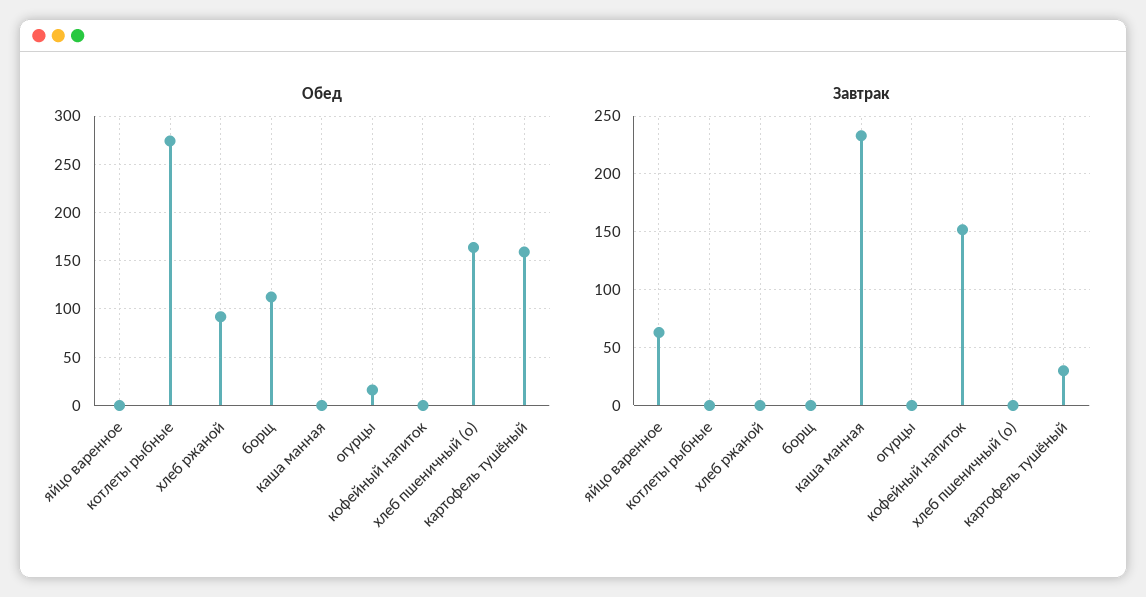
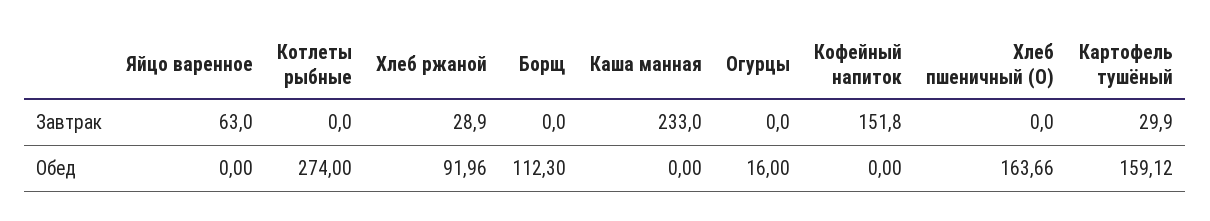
  {
    "Обед": {
      "яйцо варенное": 0,
      "котлеты рыбные": 274,
      "хлеб ржаной": 91.96,
      "борщ": 112.3,
      "каша манная": 0,
      "огурцы": 16,
      "кофейный напиток": 0,
      "хлеб пшеничный (о)": 163.66,
      "картофель тушёный": 159.12
    },
    "Завтрак": {
      "яйцо варенное": 63,
      "котлеты рыбные": 0,
-     "хлеб ржаной": 0,
+     "хлеб ржаной": 28.9,
      "борщ": 0,
      "каша манная": 233,
      "огурцы": 0,
      "кофейный напиток": 151.8,
      "хлеб пшеничный (о)": 0,
      "картофель тушёный": 29.9
    }
  }

